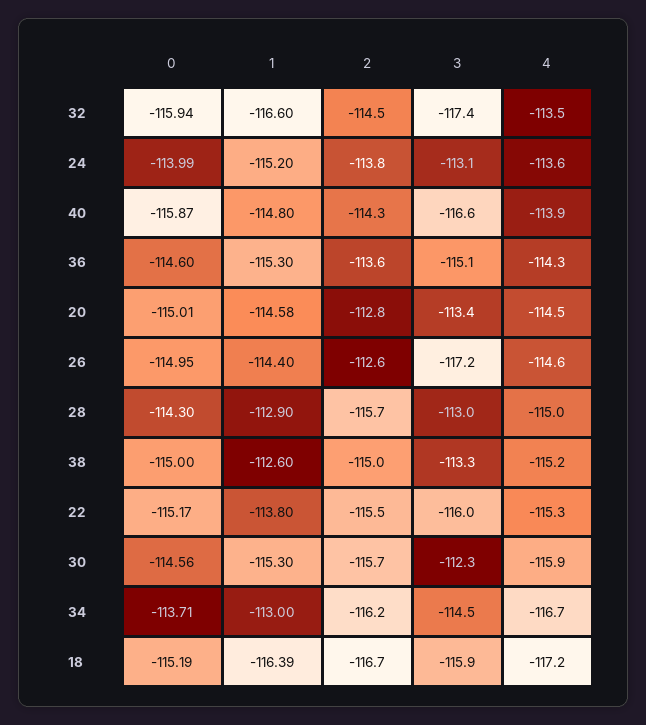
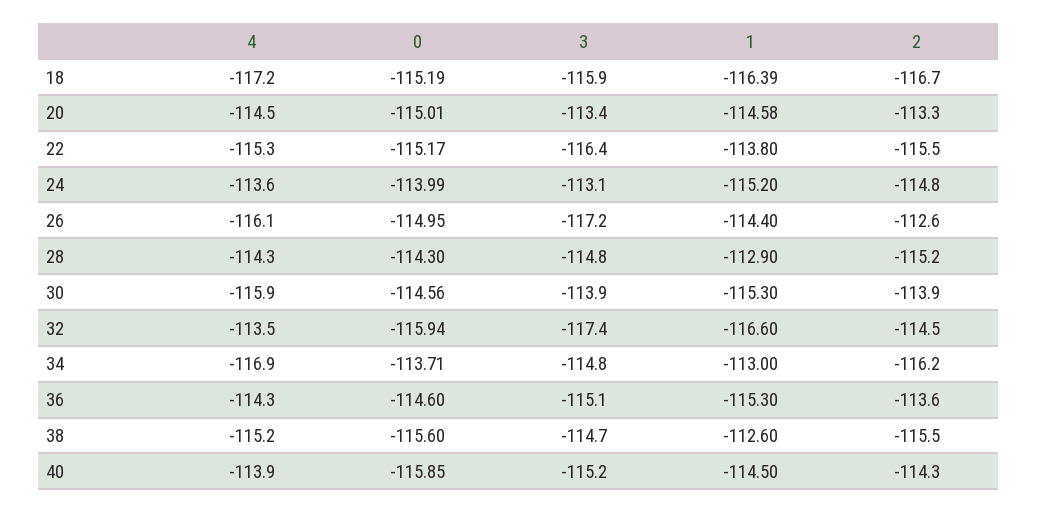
  {
    "0": {
      "32": -115.94,
      "24": -113.99,
-     "40": -115.87,
+     "40": -115.85,
      "36": -114.6,
      "20": -115.01,
      "26": -114.95,
      "28": -114.3,
-     "38": -115,
+     "38": -115.6,
      "22": -115.17,
      "30": -114.56,
      "34": -113.71,
      "18": -115.19
    },
    "1": {
      "32": -116.6,
      "24": -115.2,
-     "40": -114.8,
+     "40": -114.5,
      "36": -115.3,
      "20": -114.58,
      "26": -114.4,
      "28": -112.9,
      "38": -112.6,
      "22": -113.8,
      "30": -115.3,
      "34": -113,
      "18": -116.39
    },
    "2": {
      "32": -114.5,
-     "24": -113.8,
+     "24": -114.8,
      "40": -114.3,
      "36": -113.6,
-     "20": -112.8,
+     "20": -113.3,
      "26": -112.6,
-     "28": -115.7,
+     "28": -115.2,
-     "38": -115,
+     "38": -115.5,
      "22": -115.5,
-     "30": -115.7,
+     "30": -113.9,
      "34": -116.2,
      "18": -116.7
    },
    "3": {
      "32": -117.4,
      "24": -113.1,
-     "40": -116.6,
+     "40": -115.2,
      "36": -115.1,
      "20": -113.4,
      "26": -117.2,
-     "28": -113,
+     "28": -114.8,
-     "38": -113.3,
+     "38": -114.7,
-     "22": -116,
+     "22": -116.4,
-     "30": -112.3,
+     "30": -113.9,
-     "34": -114.5,
+     "34": -114.8,
      "18": -115.9
    },
    "4": {
      "32": -113.5,
      "24": -113.6,
      "40": -113.9,
      "36": -114.3,
      "20": -114.5,
-     "26": -114.6,
+     "26": -116.1,
-     "28": -115,
+     "28": -114.3,
      "38": -115.2,
      "22": -115.3,
      "30": -115.9,
-     "34": -116.7,
+     "34": -116.9,
      "18": -117.2
    }
  }

